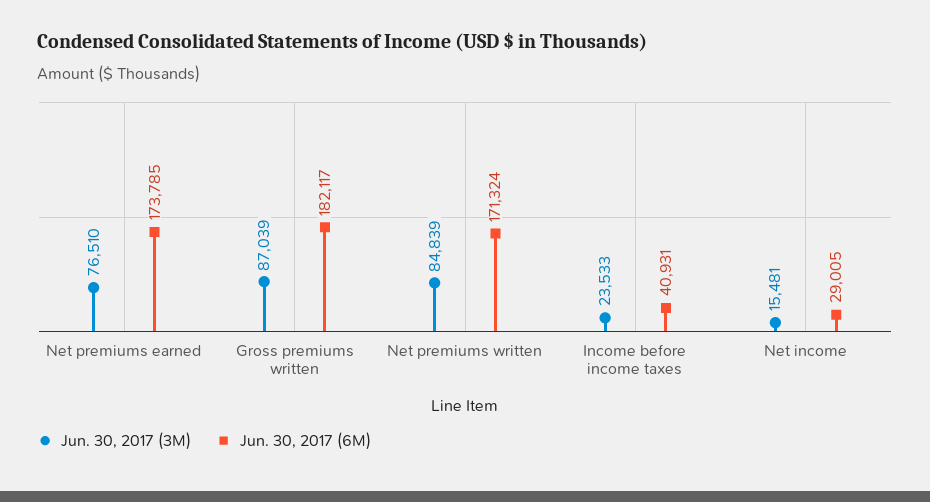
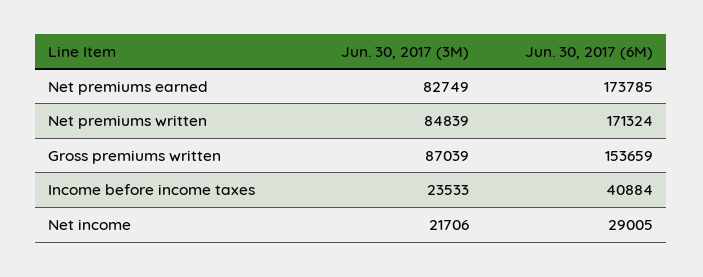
  {
    "Jun. 30, 2017 (3M)": {
-     "Net premiums earned": 76510,
+     "Net premiums earned": 82749,
      "Gross premiums written": 87039,
      "Net premiums written": 84839,
      "Income before income taxes": 23533,
-     "Net income": 15481
+     "Net income": 21706
    },
    "Jun. 30, 2017 (6M)": {
      "Net premiums earned": 173785,
-     "Gross premiums written": 182117,
+     "Gross premiums written": 153659,
      "Net premiums written": 171324,
-     "Income before income taxes": 40931,
+     "Income before income taxes": 40884,
      "Net income": 29005
    }
  }

